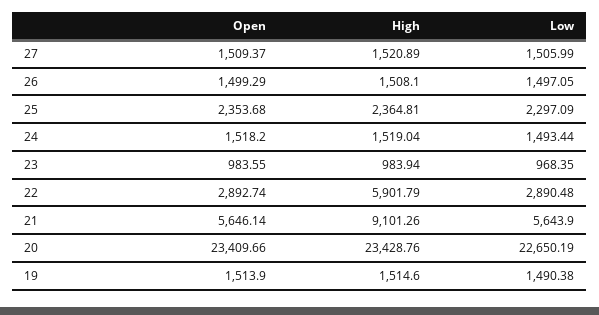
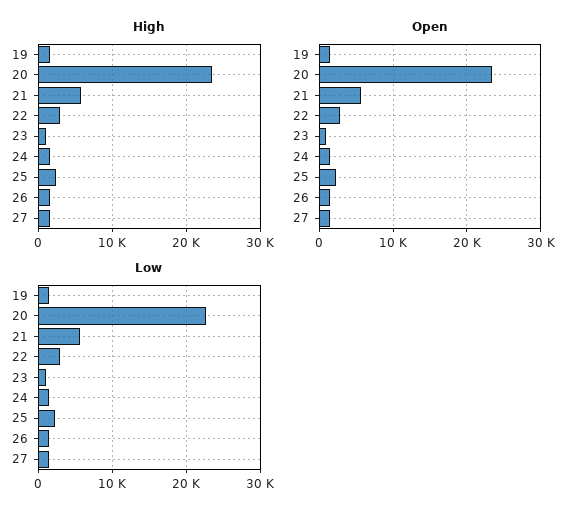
  {
    "Open": {
      "27": 1509.37,
      "26": 1499.29,
      "25": 2353.68,
      "24": 1518.2,
      "23": 983.55,
      "22": 2892.74,
      "21": 5646.14,
      "20": 23409.66,
      "19": 1513.9
    },
    "High": {
      "27": 1520.89,
      "26": 1508.1,
      "25": 2364.81,
      "24": 1519.04,
      "23": 983.94,
-     "22": 5901.79,
+     "22": 3000,
-     "21": 9101.26,
+     "21": 6000,
      "20": 23428.76,
      "19": 1514.6
    },
    "Low": {
      "27": 1505.99,
      "26": 1497.05,
      "25": 2297.09,
      "24": 1493.44,
      "23": 968.35,
      "22": 2890.48,
      "21": 5643.9,
      "20": 22650.19,
      "19": 1490.38
    }
  }

